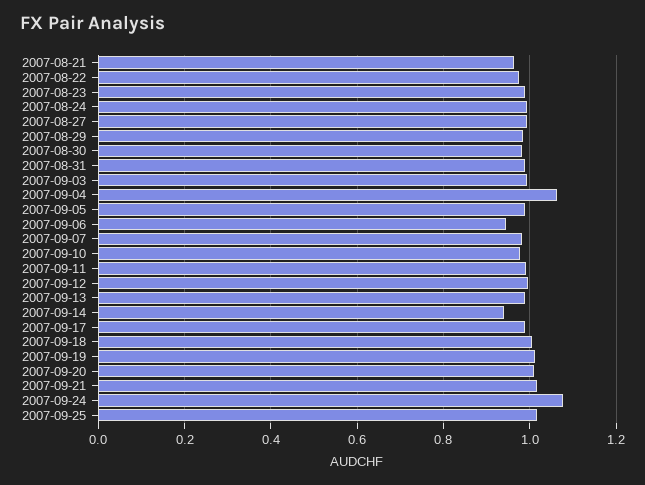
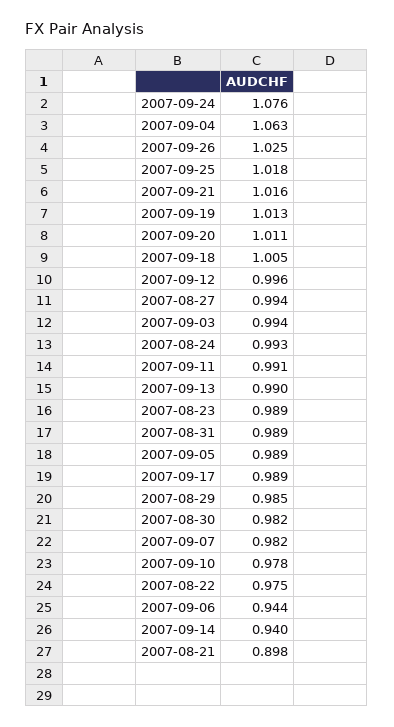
  {
-   "2007-08-21": 0.96,
+   "2007-08-21": 0.898,
    "2007-08-22": 0.975,
    "2007-08-23": 0.989,
    "2007-08-24": 0.993,
    "2007-08-27": 0.994,
    "2007-08-29": 0.985,
    "2007-08-30": 0.982,
    "2007-08-31": 0.989,
    "2007-09-03": 0.994,
    "2007-09-04": 1.063,
    "2007-09-05": 0.989,
    "2007-09-06": 0.944,
    "2007-09-07": 0.982,
    "2007-09-10": 0.978,
    "2007-09-11": 0.991,
    "2007-09-12": 0.996,
    "2007-09-13": 0.99,
    "2007-09-14": 0.94,
    "2007-09-17": 0.989,
    "2007-09-18": 1.005,
    "2007-09-19": 1.013,
    "2007-09-20": 1.011,
    "2007-09-21": 1.016,
    "2007-09-24": 1.076,
-   "2007-09-25": 1.018
+   "2007-09-25": 1.018,
+   "2007-09-26": 1.025
  }

